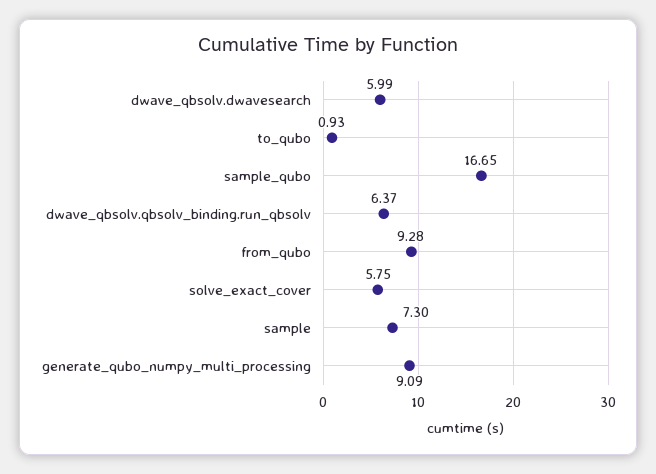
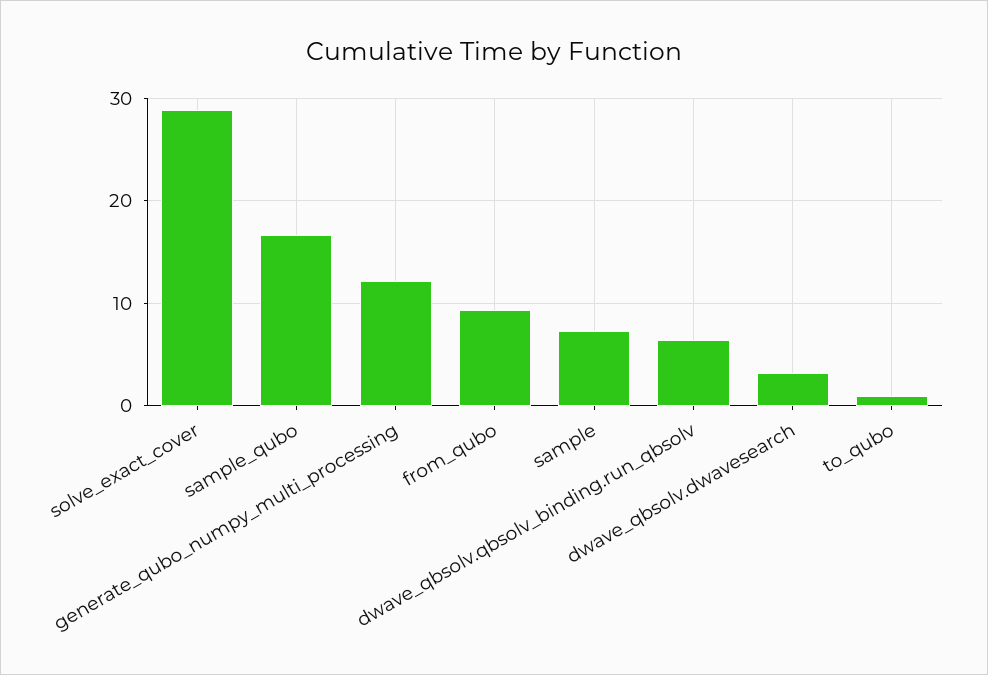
  {
-   "dwave_qbsolv.dwavesearch": 5.99,
+   "dwave_qbsolv.dwavesearch": 3,
    "to_qubo": 0.93,
    "sample_qubo": 16.65,
    "dwave_qbsolv.qbsolv_binding.run_qbsolv": 6.37,
    "from_qubo": 9.28,
-   "solve_exact_cover": 5.75,
+   "solve_exact_cover": 29,
    "sample": 7.3,
-   "generate_qubo_numpy_multi_processing": 9.09
+   "generate_qubo_numpy_multi_processing": 12
  }

